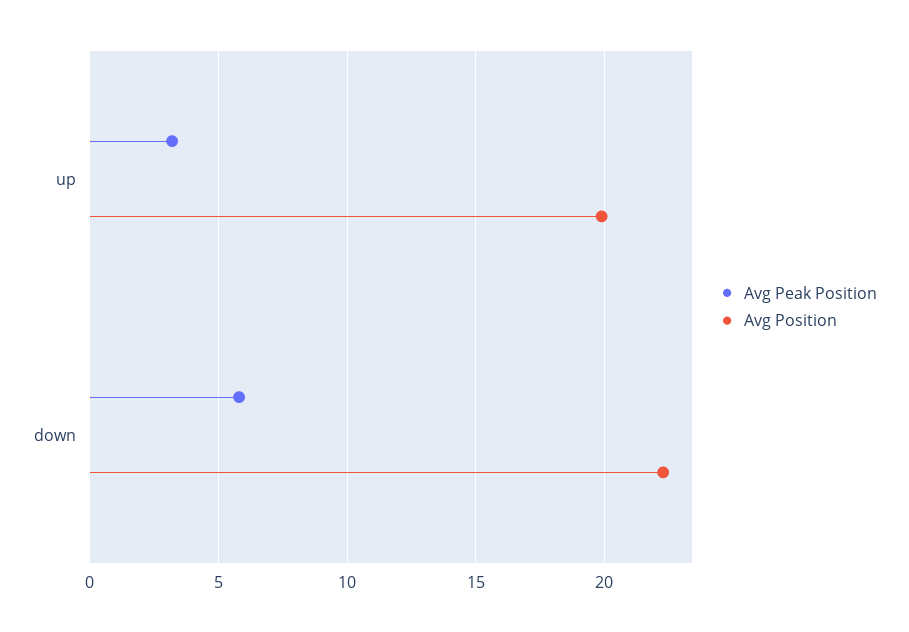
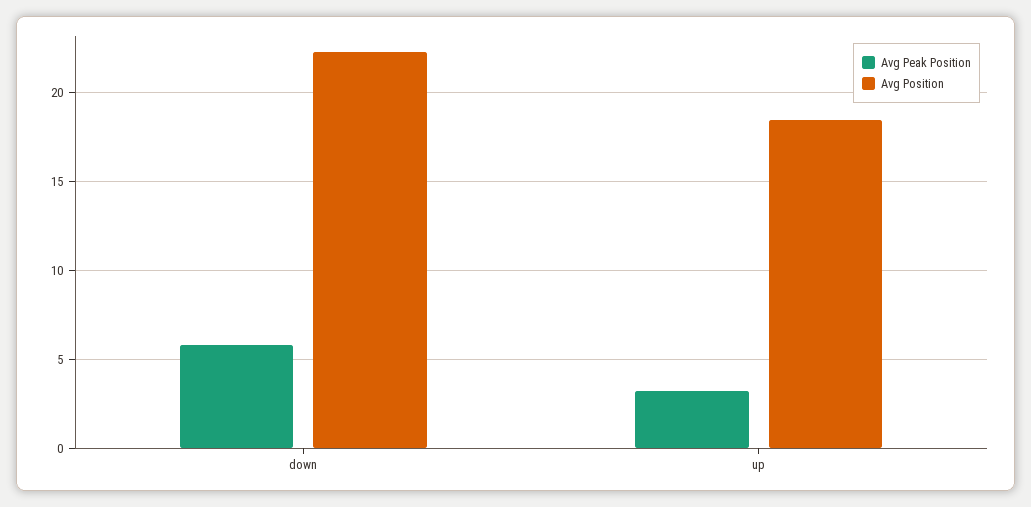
  {
    "Avg Peak Position": {
      "up": 3,
      "down": 6
    },
    "Avg Position": {
-     "up": 20,
+     "up": 18.5,
      "down": 22.5
    }
  }

